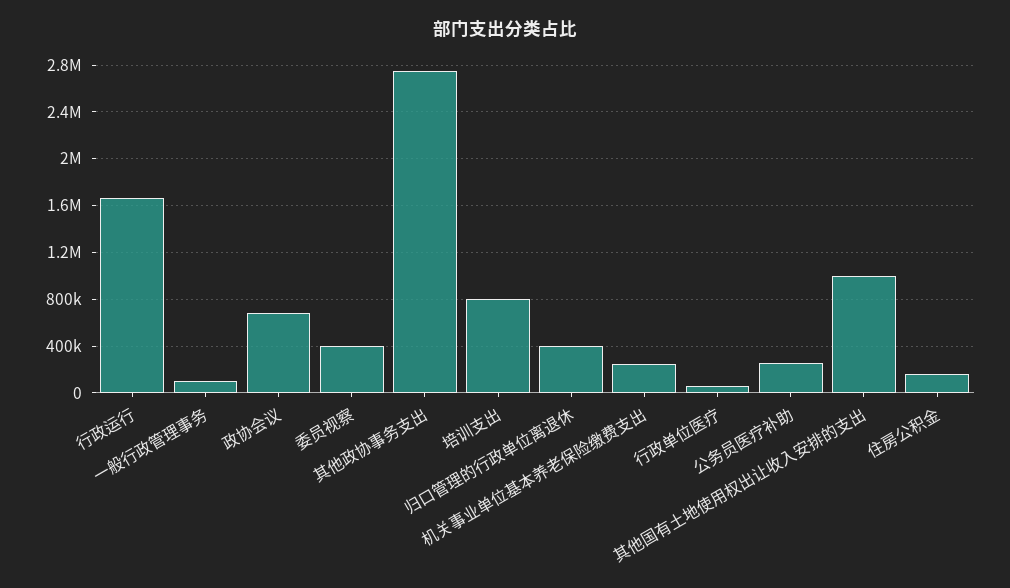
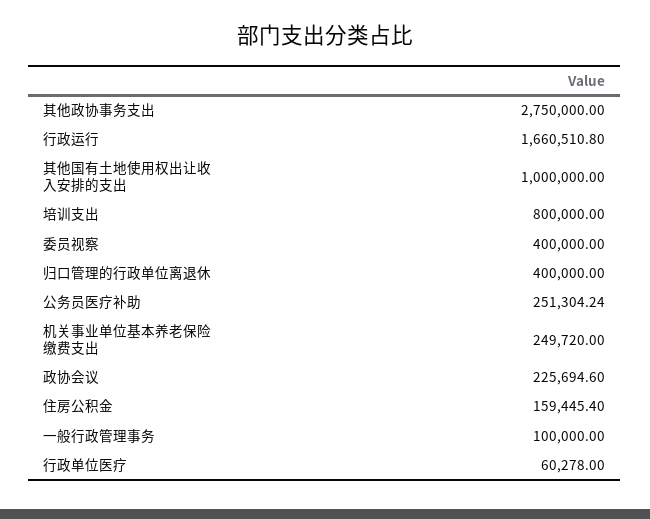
  {
    "行政运行": 1660510.8,
    "一般行政管理事务": 100000,
-   "政协会议": 700000,
+   "政协会议": 225694.6,
    "委员视察": 400000,
    "其他政协事务支出": 2750000,
    "培训支出": 800000,
    "归口管理的行政单位离退休": 400000,
    "机关事业单位基本养老保险缴费支出": 249720,
    "行政单位医疗": 60278,
    "公务员医疗补助": 251304.24,
    "其他国有土地使用权出让收入安排的支出": 1000000,
    "住房公积金": 159445.4
  }

